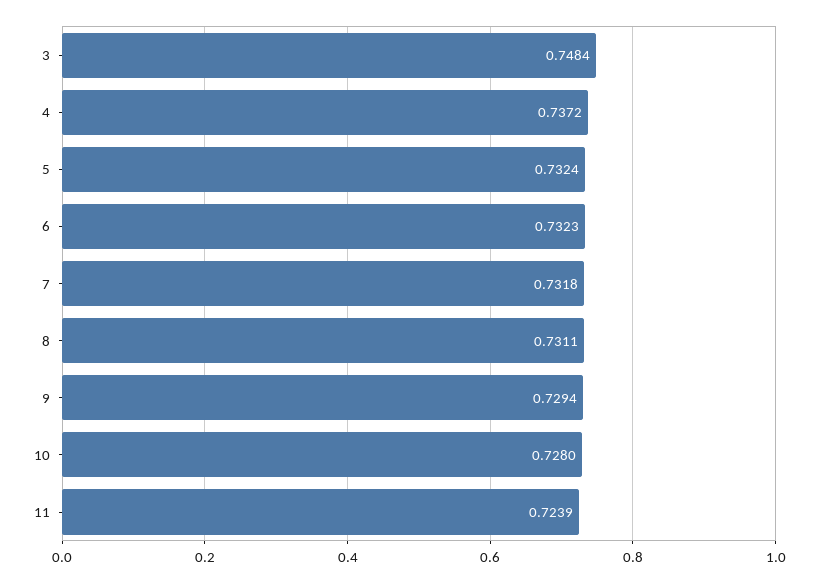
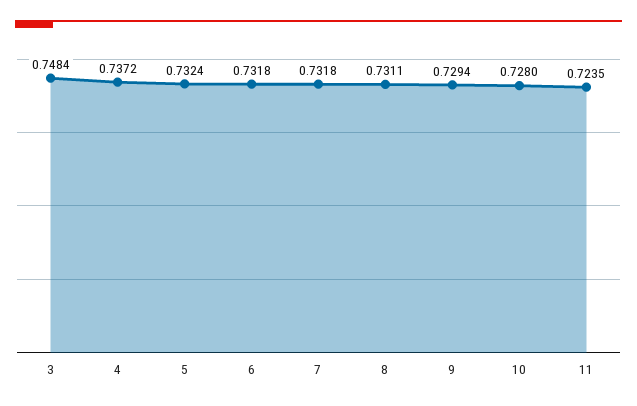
  {
    "3": 0.7484,
    "4": 0.7372,
    "5": 0.7324,
-   "6": 0.7323,
+   "6": 0.7318,
    "7": 0.7318,
    "8": 0.7311,
    "9": 0.7294,
    "10": 0.728,
-   "11": 0.7239
+   "11": 0.7235
  }

